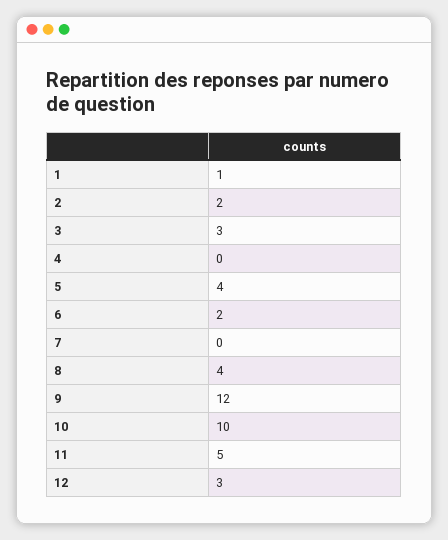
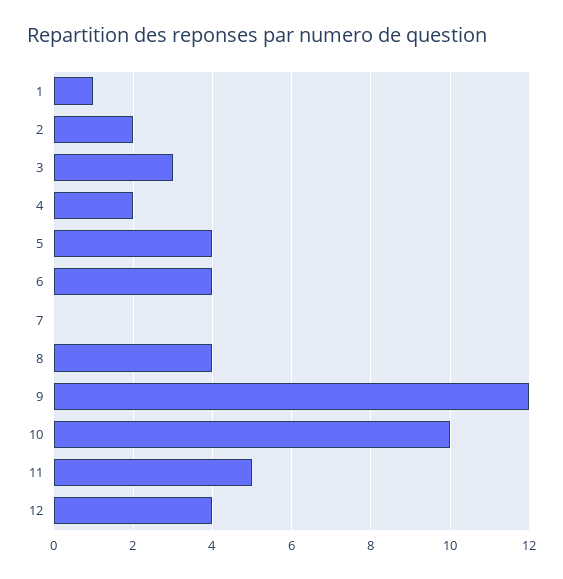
  {
    "1": 1,
    "2": 2,
    "3": 3,
-   "4": 0,
+   "4": 2,
    "5": 4,
-   "6": 2,
+   "6": 4,
    "7": 0,
    "8": 4,
    "9": 12,
    "10": 10,
    "11": 5,
-   "12": 3
+   "12": 4
  }

